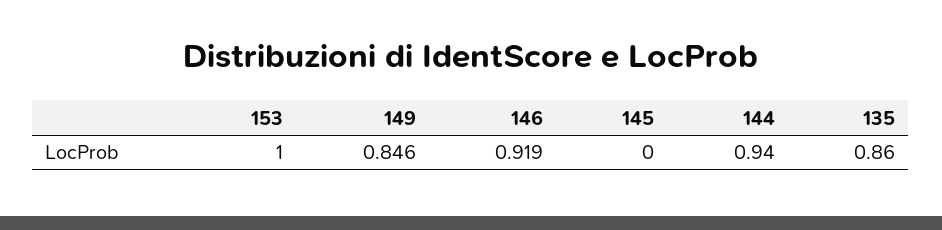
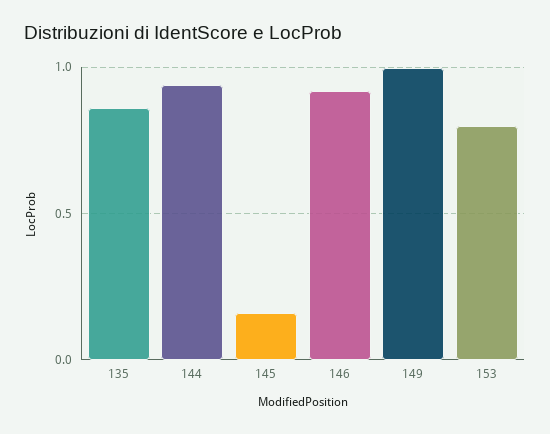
  {
-   "153": 1,
+   "153": 0.8,
-   "149": 0.846,
+   "149": 1,
    "146": 0.919,
-   "145": 0,
+   "145": 0.15,
    "144": 0.94,
    "135": 0.86
  }

